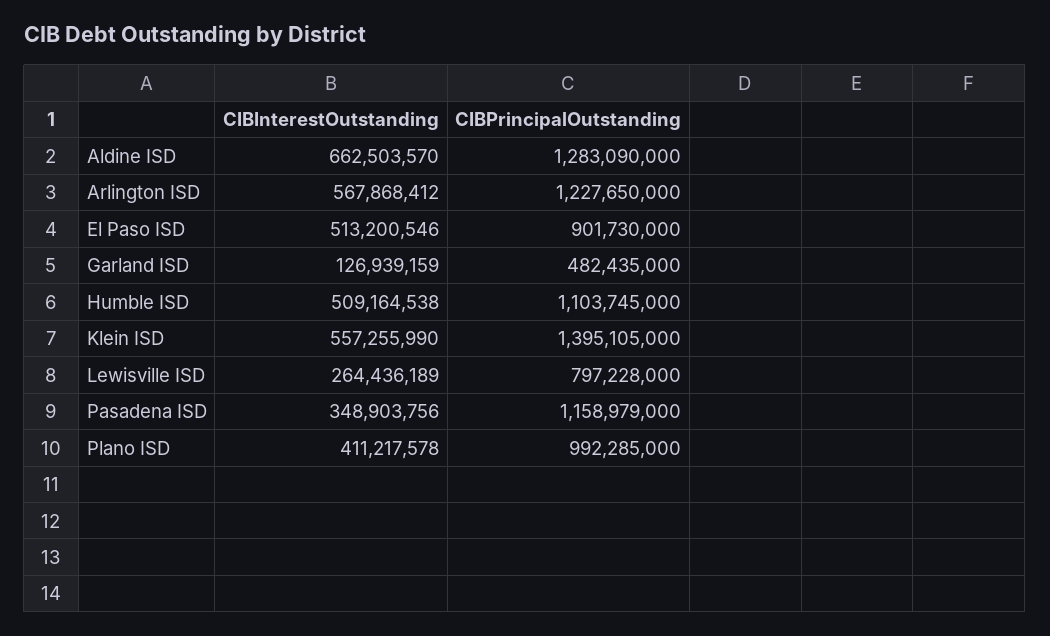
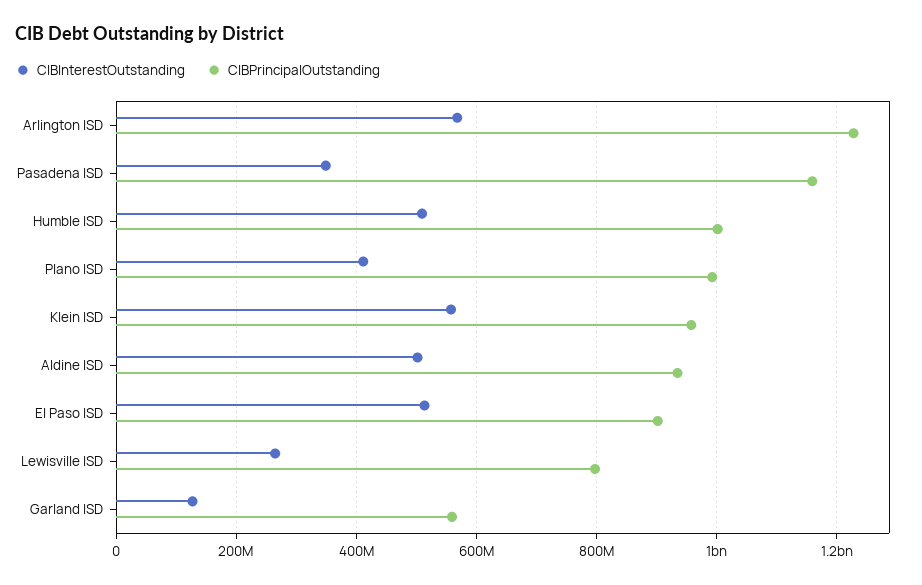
  {
    "CIBInterestOutstanding": {
-     "Aldine ISD": 662503570,
+     "Aldine ISD": 500000000,
      "Arlington ISD": 567868412,
      "El Paso ISD": 513200546,
      "Garland ISD": 126939159,
      "Humble ISD": 509164538,
      "Klein ISD": 557255990,
      "Lewisville ISD": 264436189,
      "Pasadena ISD": 348903756,
      "Plano ISD": 411217578
    },
    "CIBPrincipalOutstanding": {
-     "Aldine ISD": 1283090000,
+     "Aldine ISD": 940000000,
      "Arlington ISD": 1227650000,
      "El Paso ISD": 901730000,
-     "Garland ISD": 482435000,
+     "Garland ISD": 560000000,
-     "Humble ISD": 1103745000,
+     "Humble ISD": 1000000000,
-     "Klein ISD": 1395105000,
+     "Klein ISD": 960000000,
      "Lewisville ISD": 797228000,
      "Pasadena ISD": 1158979000,
      "Plano ISD": 992285000
    }
  }

